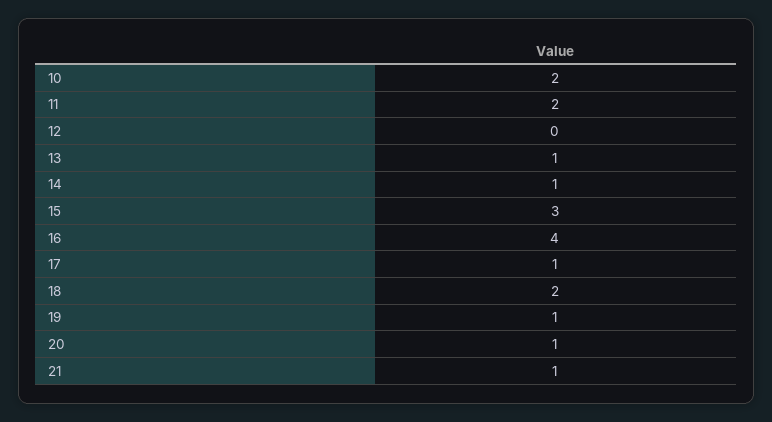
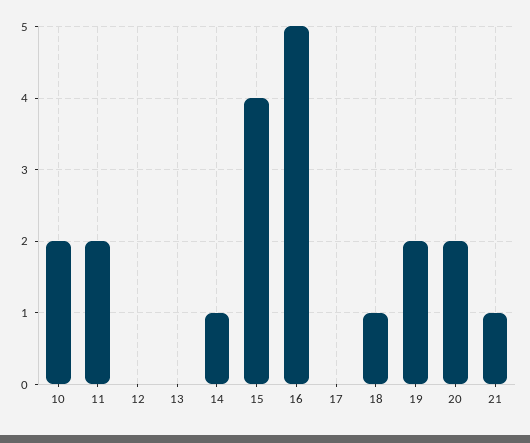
  {
    "10": 2,
    "11": 2,
    "12": 0,
-   "13": 1,
+   "13": 0,
    "14": 1,
-   "15": 3,
+   "15": 4,
-   "16": 4,
+   "16": 5,
-   "17": 1,
+   "17": 0,
-   "18": 2,
+   "18": 1,
-   "19": 1,
+   "19": 2,
-   "20": 1,
+   "20": 2,
    "21": 1
  }

